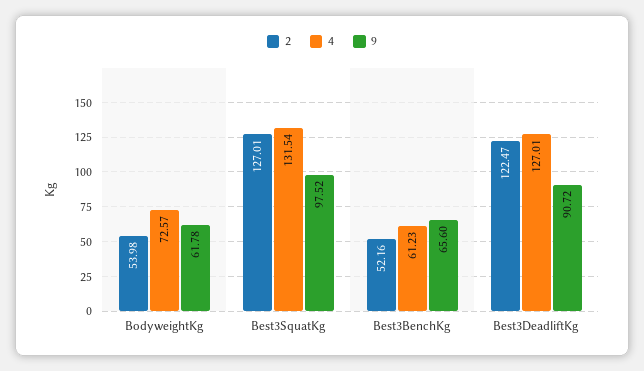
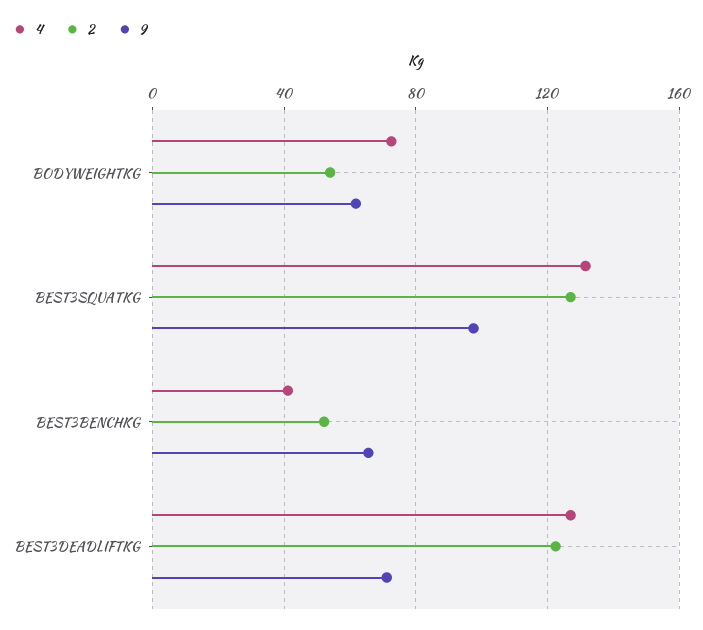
  {
    "2": {
      "BodyweightKg": 53.98,
      "Best3SquatKg": 127.01,
      "Best3BenchKg": 52.16,
      "Best3DeadliftKg": 122.47
    },
    "4": {
      "BodyweightKg": 72.57,
      "Best3SquatKg": 131.54,
-     "Best3BenchKg": 61.23,
+     "Best3BenchKg": 40,
      "Best3DeadliftKg": 127.01
    },
    "9": {
      "BodyweightKg": 61.78,
      "Best3SquatKg": 97.52,
      "Best3BenchKg": 65.6,
-     "Best3DeadliftKg": 90.72
+     "Best3DeadliftKg": 70
    }
  }

